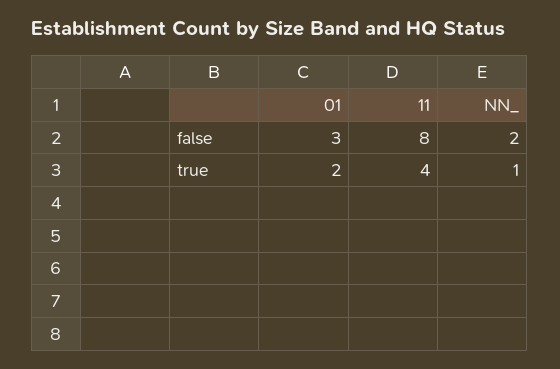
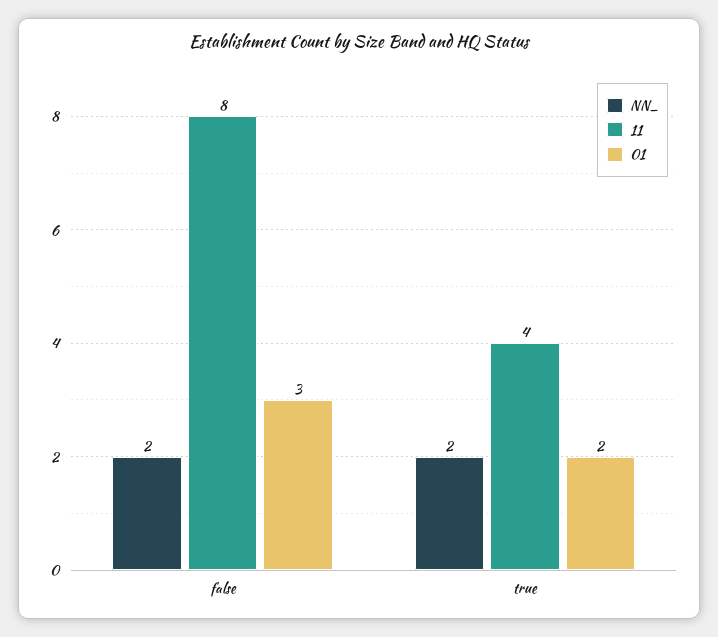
  {
    "01": {
      "false": 3,
      "true": 2
    },
    "11": {
      "false": 8,
      "true": 4
    },
    "NN_": {
      "false": 2,
-     "true": 1
+     "true": 2
    }
  }

